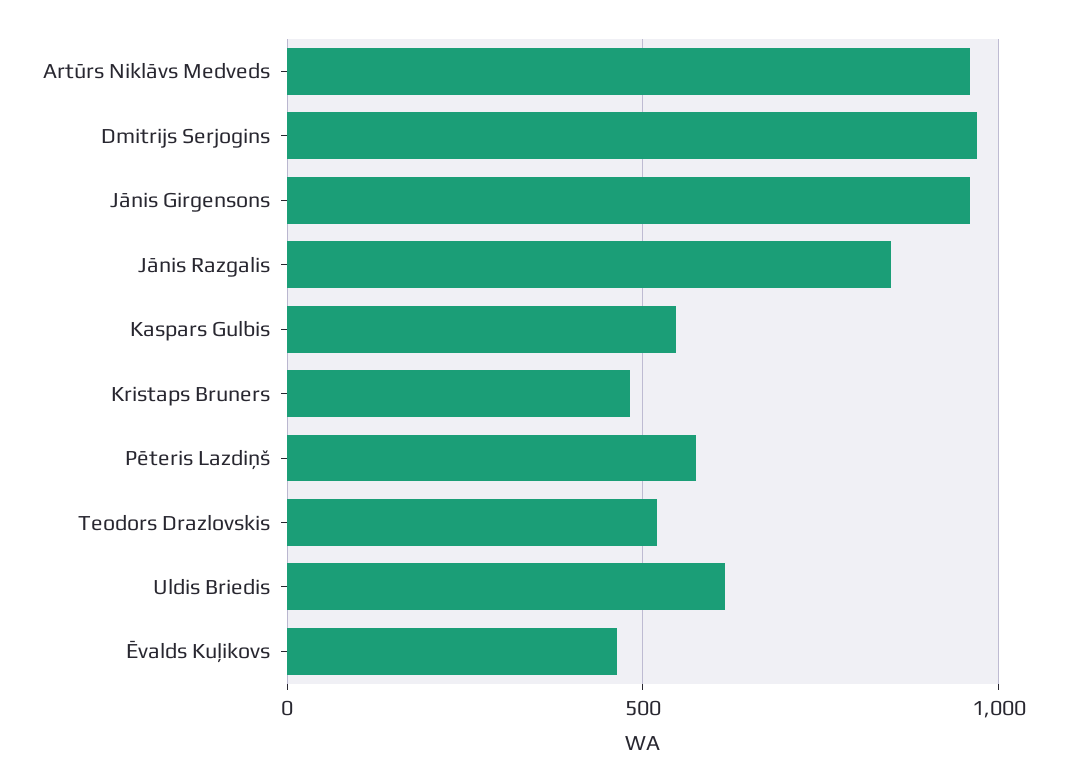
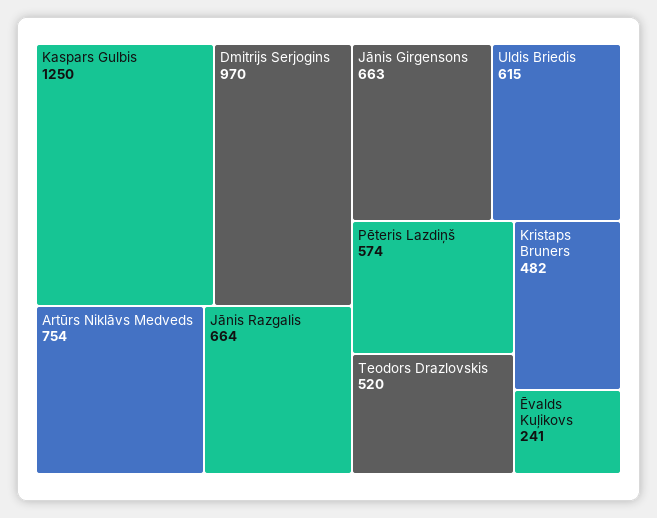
  {
-   "Artūrs Niklāvs Medveds": 950,
+   "Artūrs Niklāvs Medveds": 754,
    "Dmitrijs Serjogins": 970,
-   "Jānis Girgensons": 950,
+   "Jānis Girgensons": 663,
-   "Jānis Razgalis": 850,
+   "Jānis Razgalis": 664,
-   "Kaspars Gulbis": 550,
+   "Kaspars Gulbis": 1250,
    "Kristaps Bruners": 482,
    "Pēteris Lazdiņš": 574,
    "Teodors Drazlovskis": 520,
    "Uldis Briedis": 615,
-   "Ēvalds Kuļikovs": 450
+   "Ēvalds Kuļikovs": 241
  }

